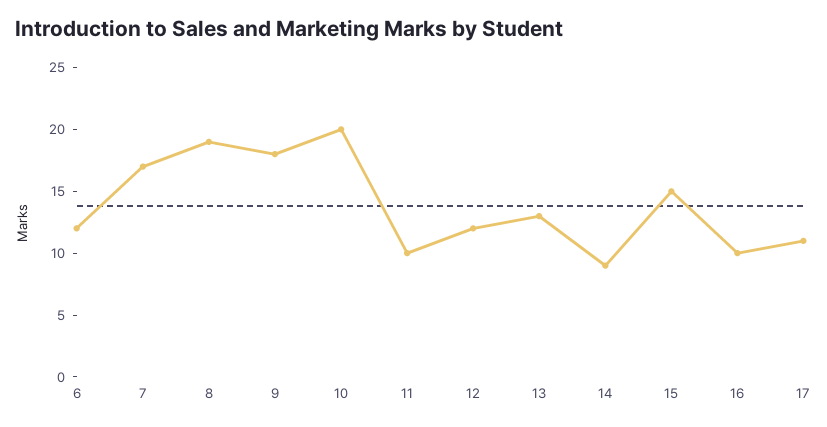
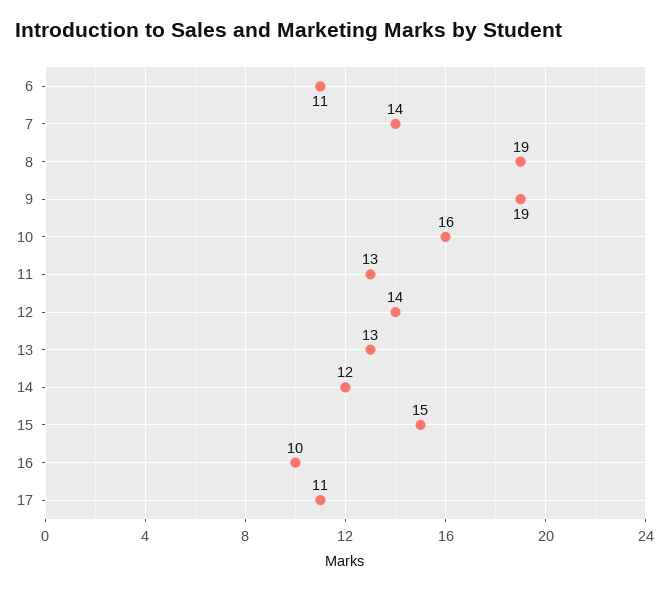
  {
-   "6": 12,
+   "6": 11,
-   "7": 17,
+   "7": 14,
    "8": 19,
-   "9": 18,
+   "9": 19,
-   "10": 20,
+   "10": 16,
-   "11": 10,
+   "11": 13,
-   "12": 12,
+   "12": 14,
    "13": 13,
-   "14": 9,
+   "14": 12,
    "15": 15,
    "16": 10,
    "17": 11
  }

